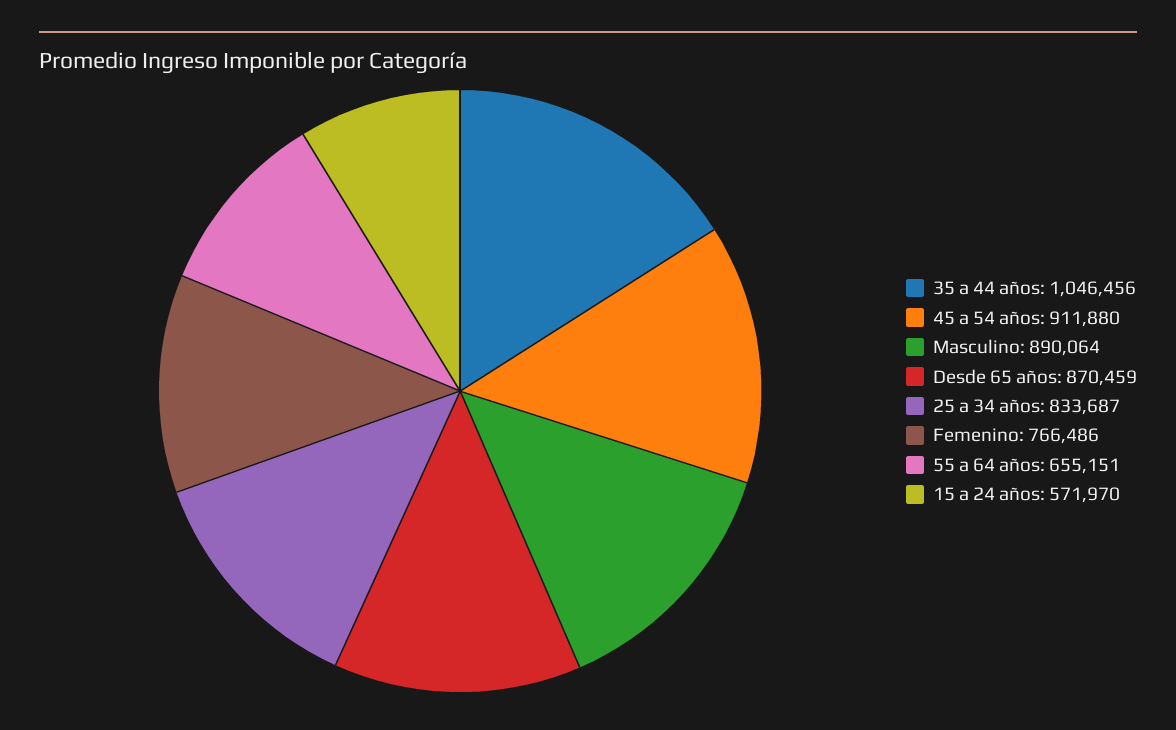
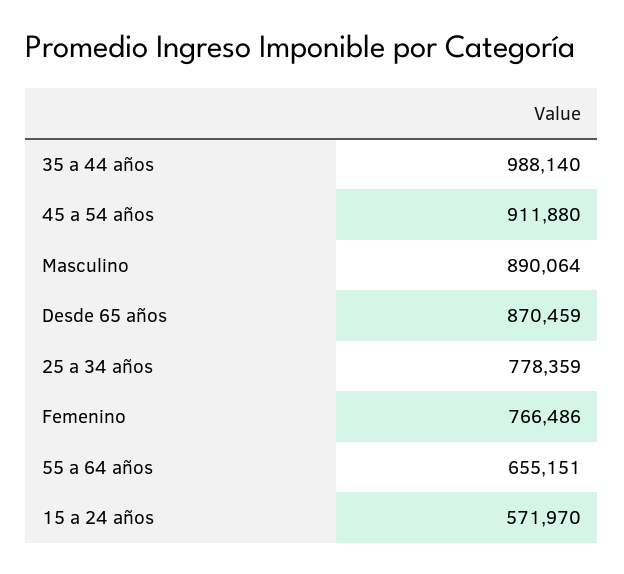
  {
-   "35 a 44 años": 1046456,
+   "35 a 44 años": 988140,
    "45 a 54 años": 911880,
    "Masculino": 890064,
    "Desde 65 años": 870459,
-   "25 a 34 años": 833687,
+   "25 a 34 años": 778359,
    "Femenino": 766486,
    "55 a 64 años": 655151,
    "15 a 24 años": 571970
  }

